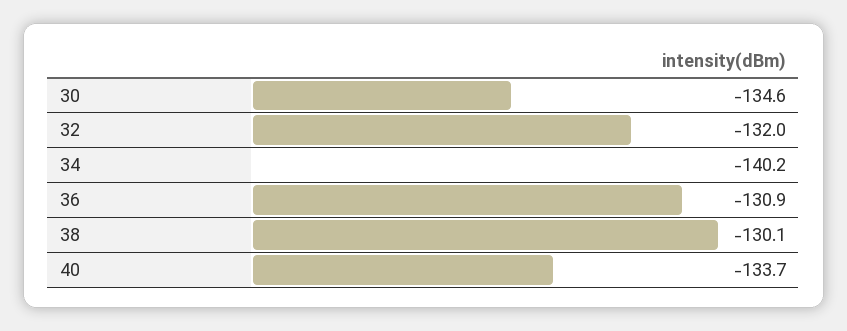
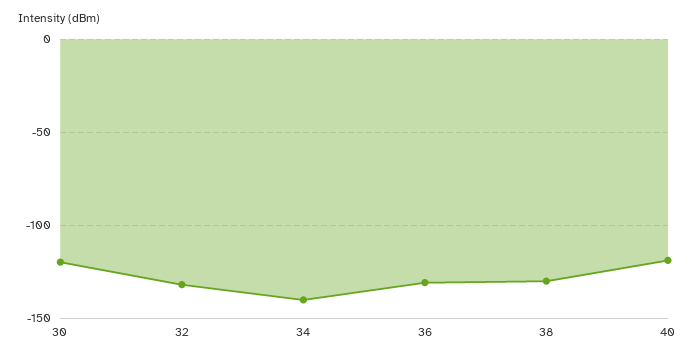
  {
-   "30": -134.6,
+   "30": -120,
    "32": -132,
    "34": -140.2,
    "36": -130.9,
    "38": -130.1,
-   "40": -133.7
+   "40": -120
  }

